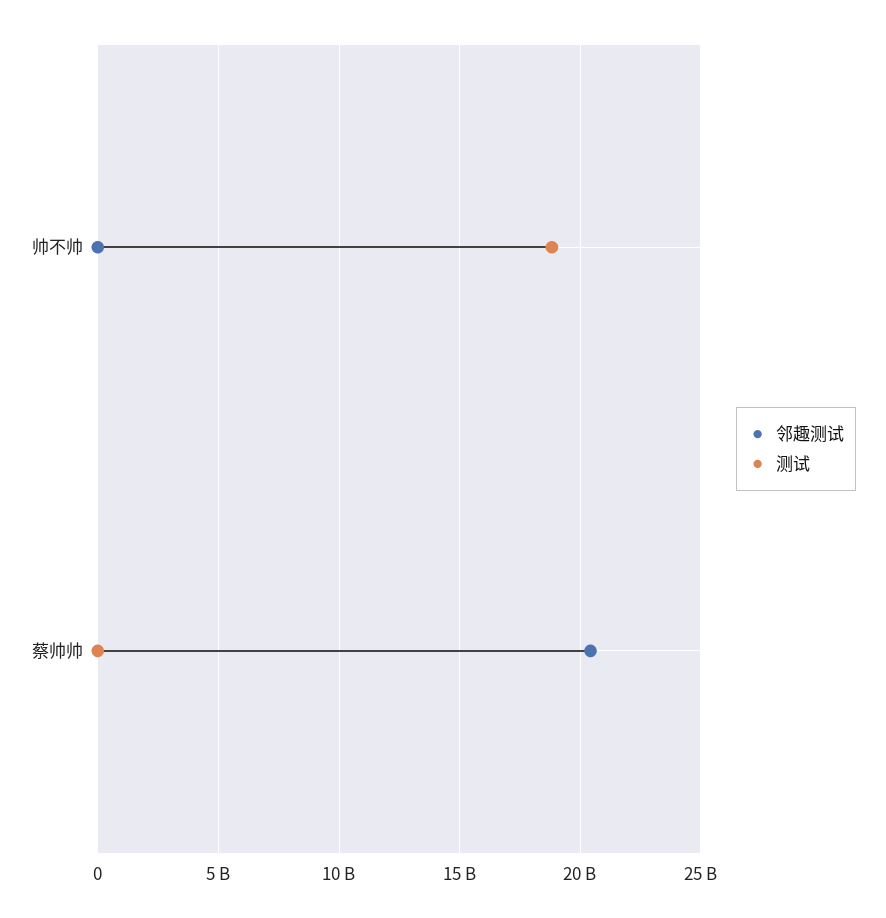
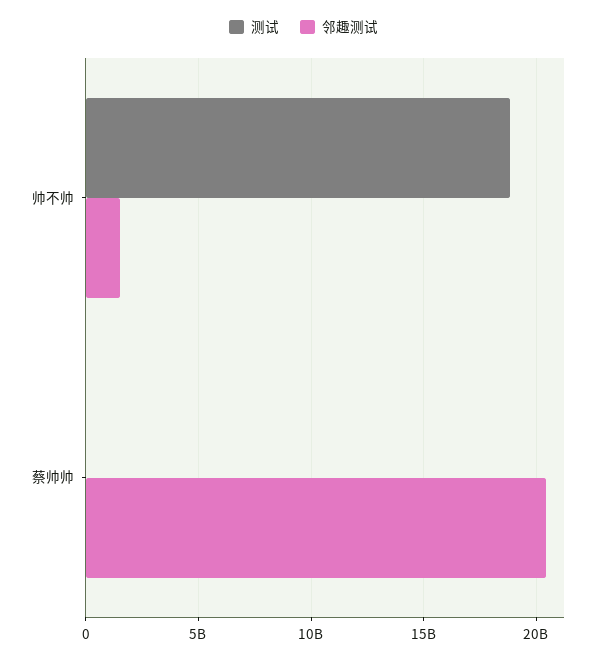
  {
    "邻趣测试": {
-     "帅不帅": 0,
+     "帅不帅": 1500000000,
      "蔡帅帅": 20500000000
    },
    "测试": {
      "帅不帅": 19000000000,
      "蔡帅帅": 0
    }
  }

